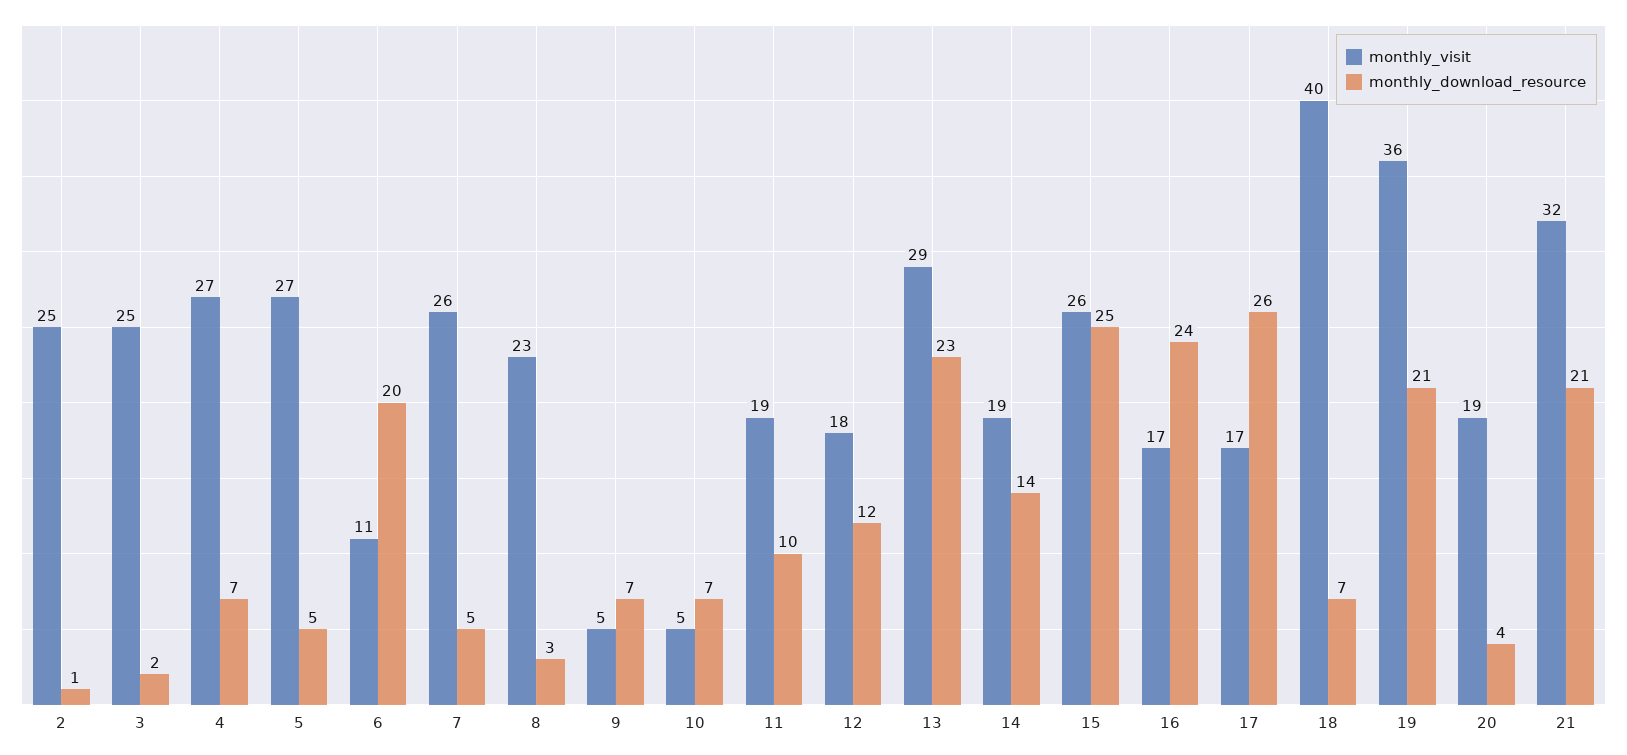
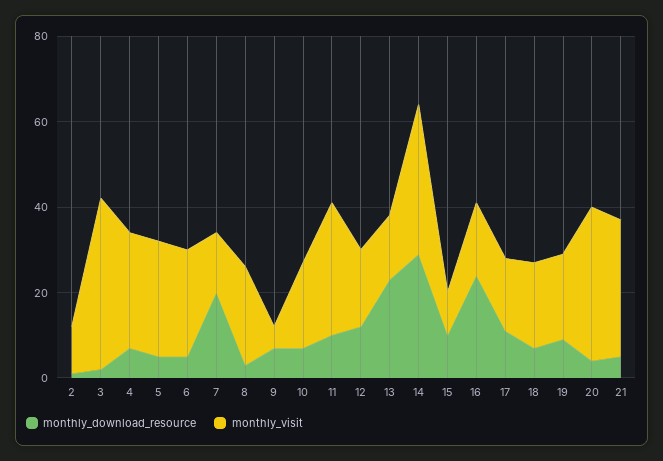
  {
    "monthly_visit": {
-     "2": 25,
+     "2": 10,
-     "3": 25,
+     "3": 40,
      "4": 27,
      "5": 27,
-     "6": 11,
+     "6": 25,
-     "7": 26,
+     "7": 15,
      "8": 23,
      "9": 5,
-     "10": 5,
+     "10": 20,
-     "11": 19,
+     "11": 30,
      "12": 18,
-     "13": 29,
+     "13": 15,
-     "14": 19,
+     "14": 35,
-     "15": 26,
+     "15": 10,
      "16": 17,
      "17": 17,
-     "18": 40,
+     "18": 20,
-     "19": 36,
+     "19": 20,
-     "20": 19,
+     "20": 35,
      "21": 32
    },
    "monthly_download_resource": {
      "2": 1,
      "3": 2,
      "4": 7,
      "5": 5,
-     "6": 20,
+     "6": 5,
-     "7": 5,
+     "7": 20,
      "8": 3,
      "9": 7,
      "10": 7,
      "11": 10,
      "12": 12,
      "13": 23,
-     "14": 14,
+     "14": 30,
-     "15": 25,
+     "15": 10,
      "16": 24,
-     "17": 26,
+     "17": 10,
      "18": 7,
-     "19": 21,
+     "19": 10,
      "20": 4,
-     "21": 21
+     "21": 5
    }
  }

